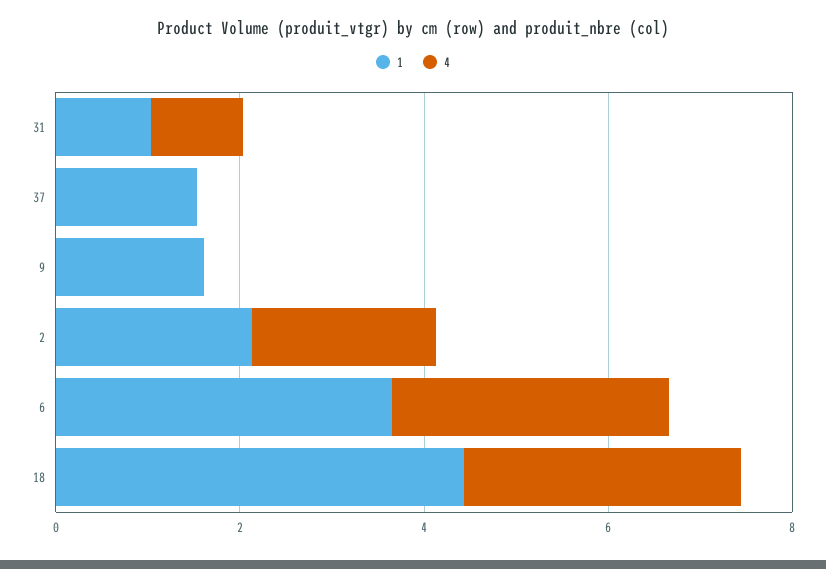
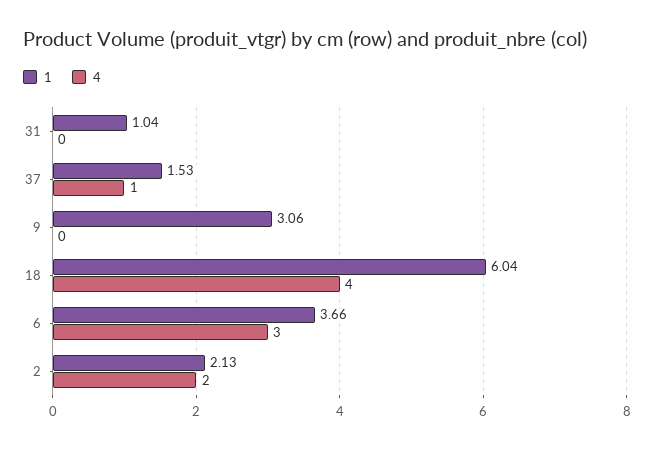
  {
    "1": {
      "31": 1.04,
      "37": 1.53,
-     "9": 1.5,
+     "9": 3.06,
      "2": 2.13,
      "6": 3.66,
-     "18": 4.5
+     "18": 6.04
    },
    "4": {
-     "31": 1,
+     "31": 0,
-     "37": 0,
+     "37": 1,
      "9": 0,
      "2": 2,
      "6": 3,
-     "18": 3
+     "18": 4
    }
  }

